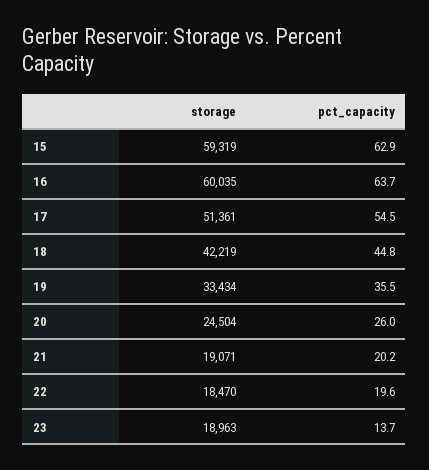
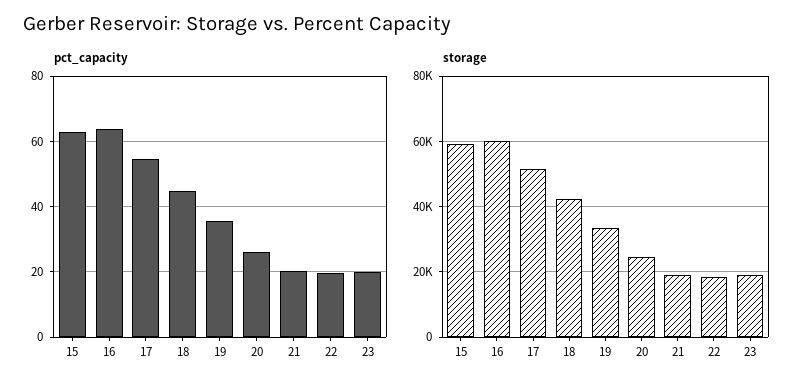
  {
    "storage": {
      "15": 59319,
      "16": 60035,
      "17": 51361,
      "18": 42219,
      "19": 33434,
      "20": 24504,
      "21": 19071,
      "22": 18470,
      "23": 18963
    },
    "pct_capacity": {
      "15": 62.9,
      "16": 63.7,
      "17": 54.5,
      "18": 44.8,
      "19": 35.5,
      "20": 26,
      "21": 20.2,
      "22": 19.6,
-     "23": 13.7
+     "23": 20
    }
  }

